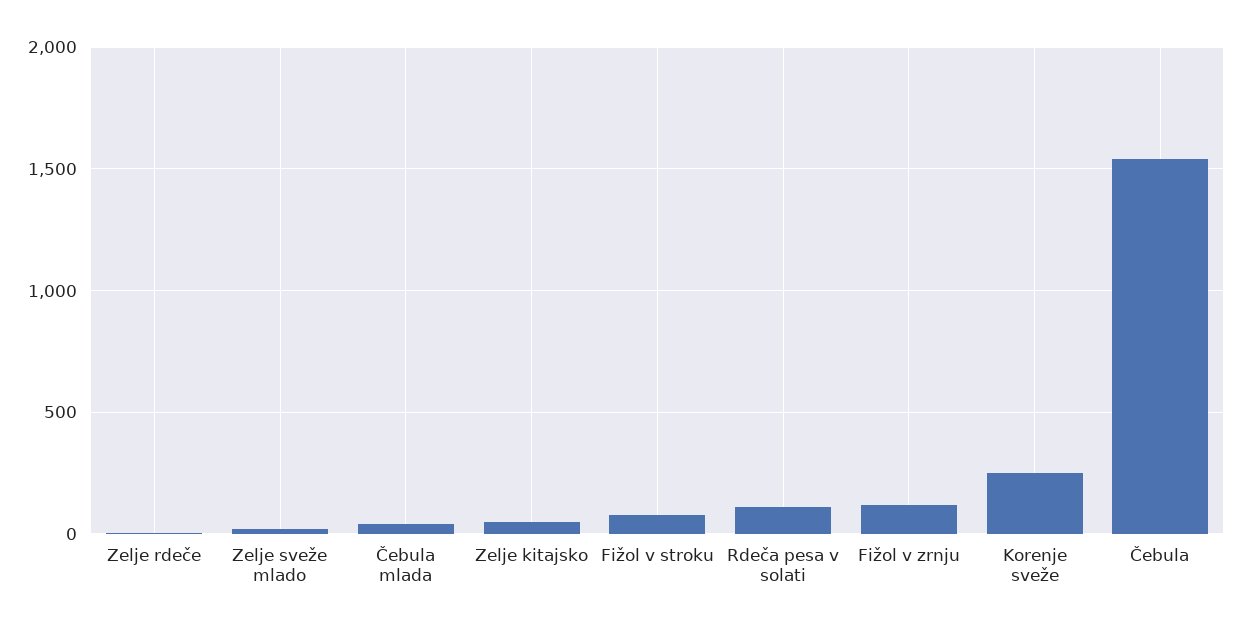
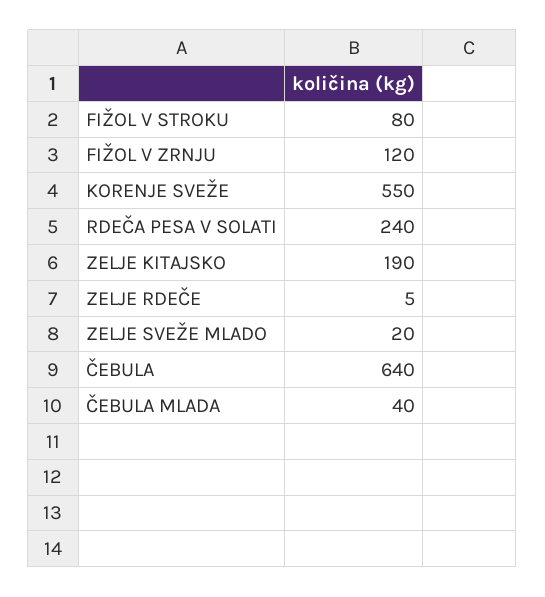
  {
    "Zelje rdeče": 5,
    "Zelje sveže mlado": 20,
    "Čebula mlada": 40,
-   "Zelje kitajsko": 50,
+   "Zelje kitajsko": 190,
    "Fižol v stroku": 80,
-   "Rdeča pesa v solati": 100,
+   "Rdeča pesa v solati": 240,
    "Fižol v zrnju": 120,
-   "Korenje sveže": 250,
+   "Korenje sveže": 550,
-   "Čebula": 1550
+   "Čebula": 640
  }

